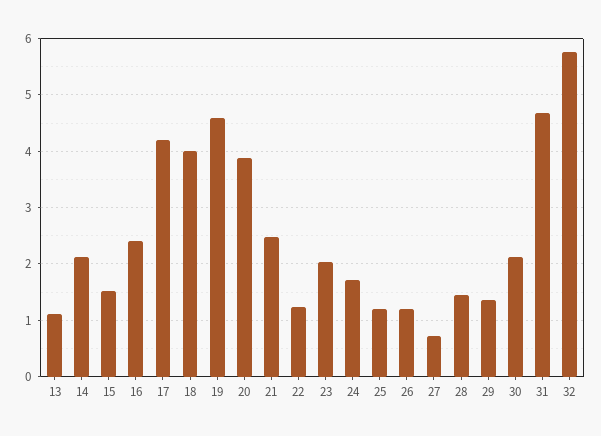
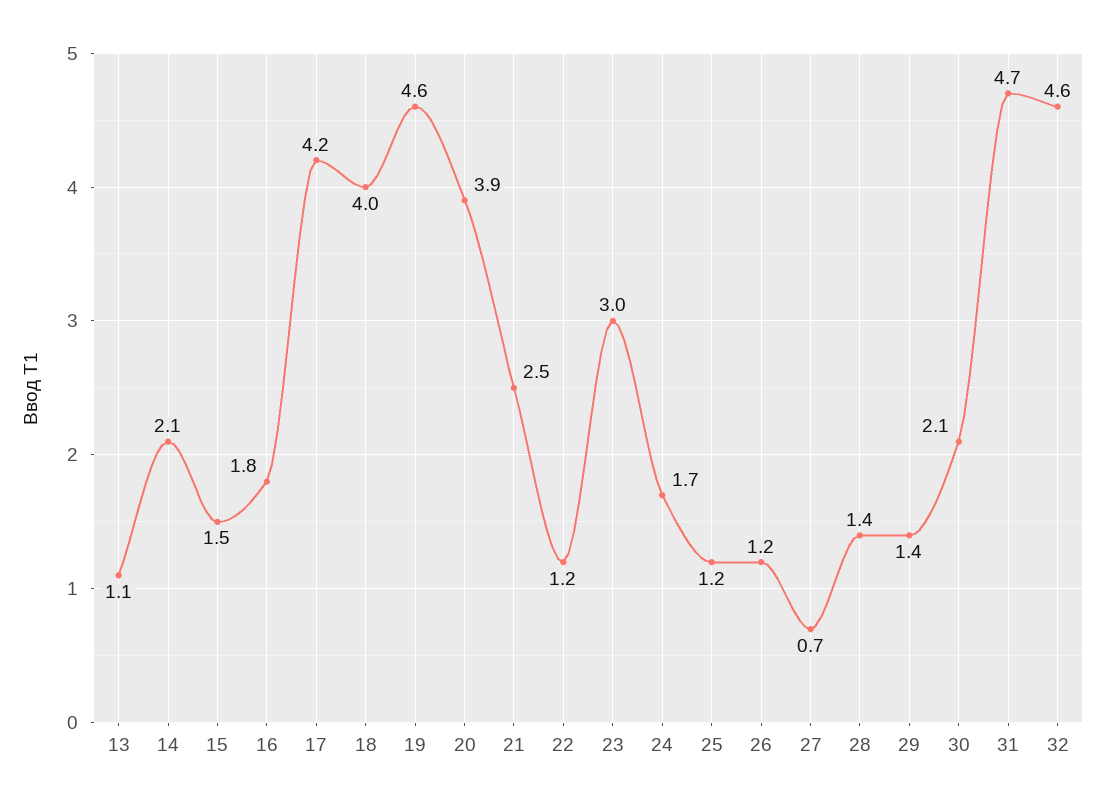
  {
    "13": 1.1,
    "14": 2.1,
    "15": 1.5,
-   "16": 2.4,
+   "16": 1.8,
    "17": 4.2,
    "18": 4,
    "19": 4.6,
    "20": 3.9,
    "21": 2.5,
    "22": 1.2,
-   "23": 2,
+   "23": 3,
    "24": 1.7,
    "25": 1.2,
    "26": 1.2,
    "27": 0.7,
    "28": 1.4,
    "29": 1.4,
    "30": 2.1,
    "31": 4.7,
-   "32": 5.8
+   "32": 4.6
  }

